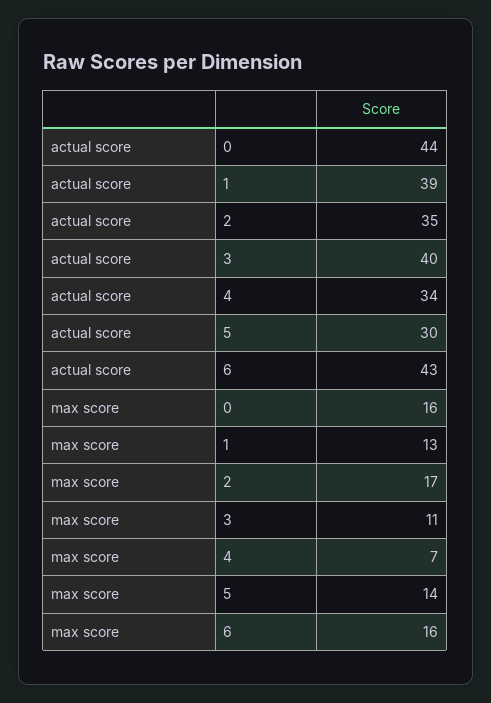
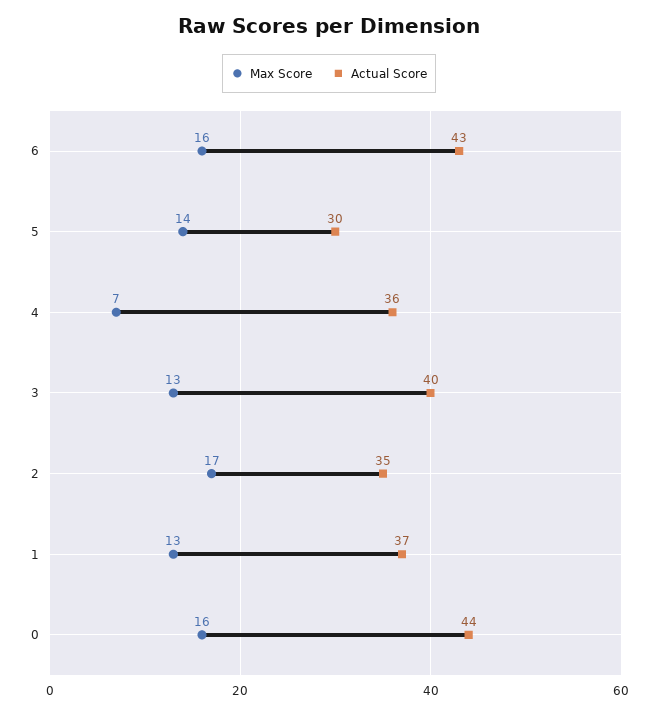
  {
    "actual score": {
      "0": 44,
-     "1": 39,
+     "1": 37,
      "2": 35,
      "3": 40,
-     "4": 34,
+     "4": 36,
      "5": 30,
      "6": 43
    },
    "max score": {
      "0": 16,
      "1": 13,
      "2": 17,
-     "3": 11,
+     "3": 13,
      "4": 7,
      "5": 14,
      "6": 16
    }
  }

